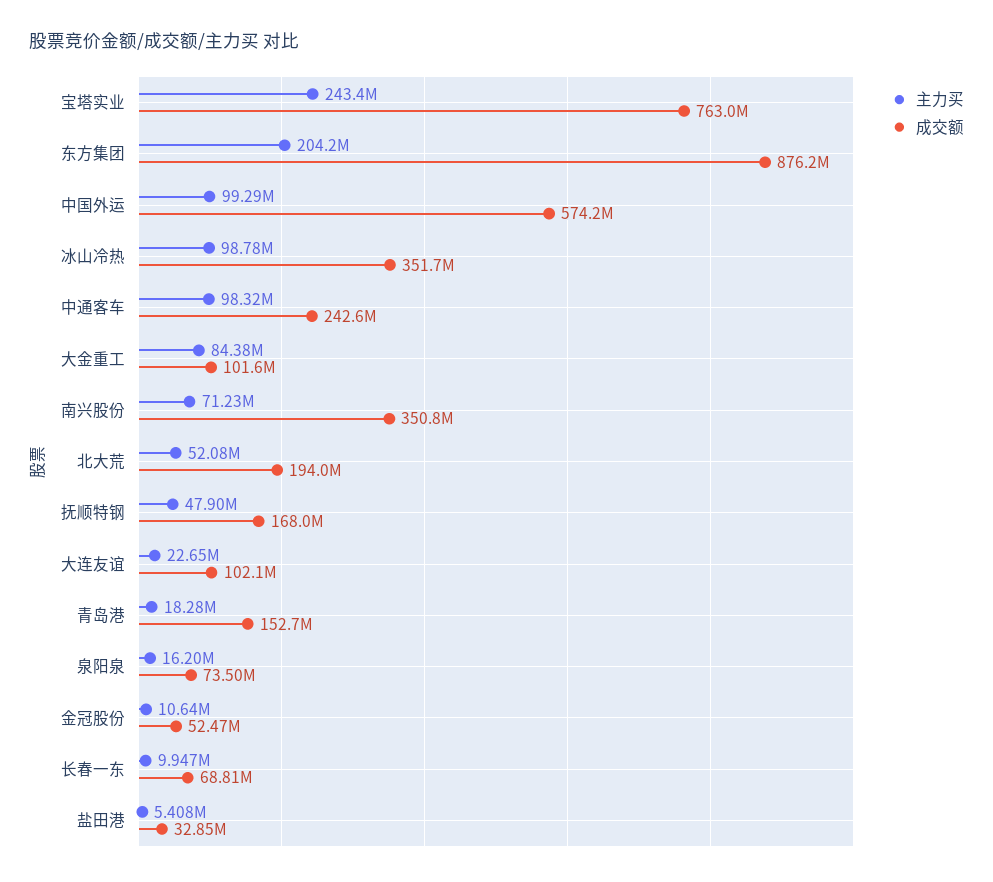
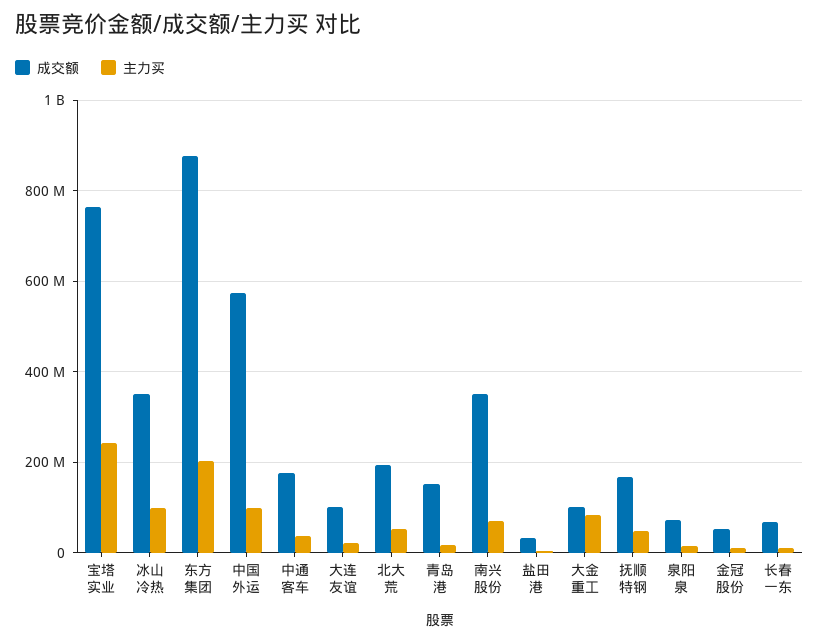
  {
    "主力买": {
      "宝塔实业": 243400000,
      "东方集团": 204200000,
      "中国外运": 99290000,
      "冰山冷热": 98780000,
-     "中通客车": 98320000,
+     "中通客车": 40000000,
      "大金重工": 84380000,
      "南兴股份": 71230000,
      "北大荒": 52080000,
      "抚顺特钢": 47900000,
      "大连友谊": 22650000,
      "青岛港": 18280000,
      "泉阳泉": 16200000,
      "金冠股份": 10640000,
      "长春一东": 9947000,
      "盐田港": 5408000
    },
    "成交额": {
      "宝塔实业": 763000000,
      "东方集团": 876200000,
      "中国外运": 574200000,
      "冰山冷热": 351700000,
-     "中通客车": 242600000,
+     "中通客车": 180000000,
      "大金重工": 101600000,
      "南兴股份": 350800000,
      "北大荒": 194000000,
      "抚顺特钢": 168000000,
      "大连友谊": 102100000,
      "青岛港": 152700000,
      "泉阳泉": 73500000,
      "金冠股份": 52470000,
      "长春一东": 68810000,
      "盐田港": 32850000
    }
  }

